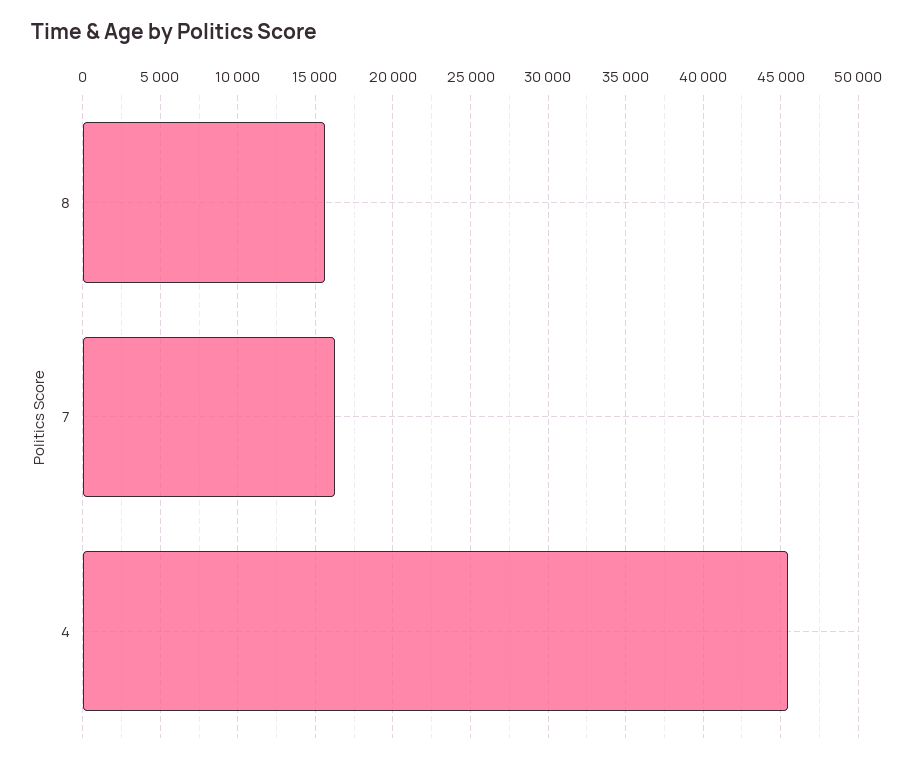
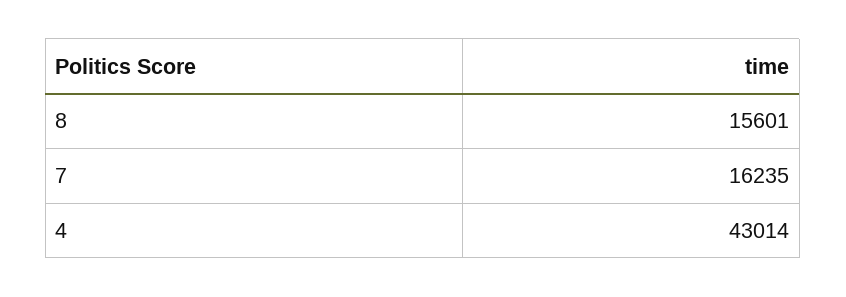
  {
    "8": 15601,
    "7": 16235,
-   "4": 45500
+   "4": 43014
  }

